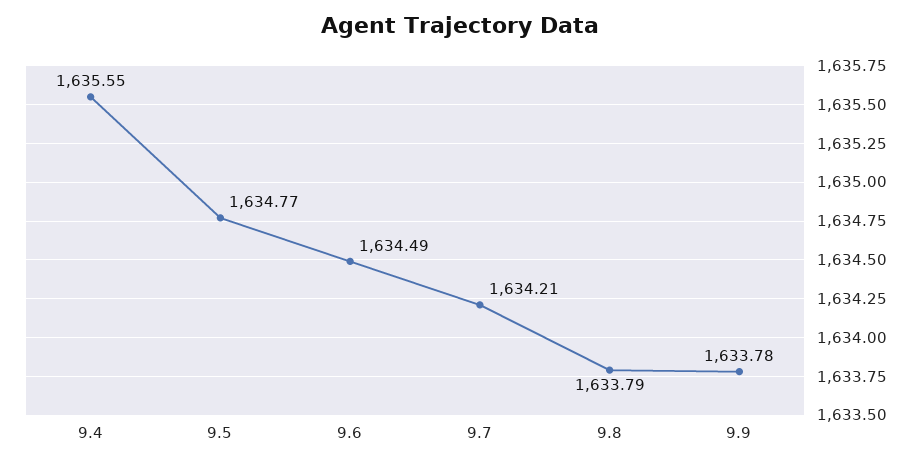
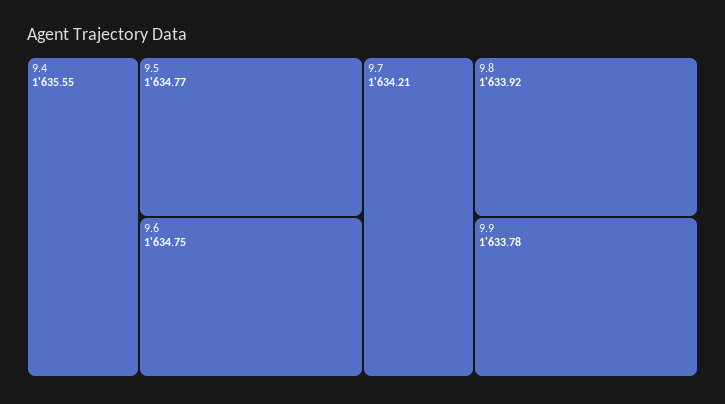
  {
    "9.4": 1635.55,
    "9.5": 1634.77,
-   "9.6": 1634.49,
+   "9.6": 1634.75,
    "9.7": 1634.21,
-   "9.8": 1633.79,
+   "9.8": 1633.92,
    "9.9": 1633.78
  }

